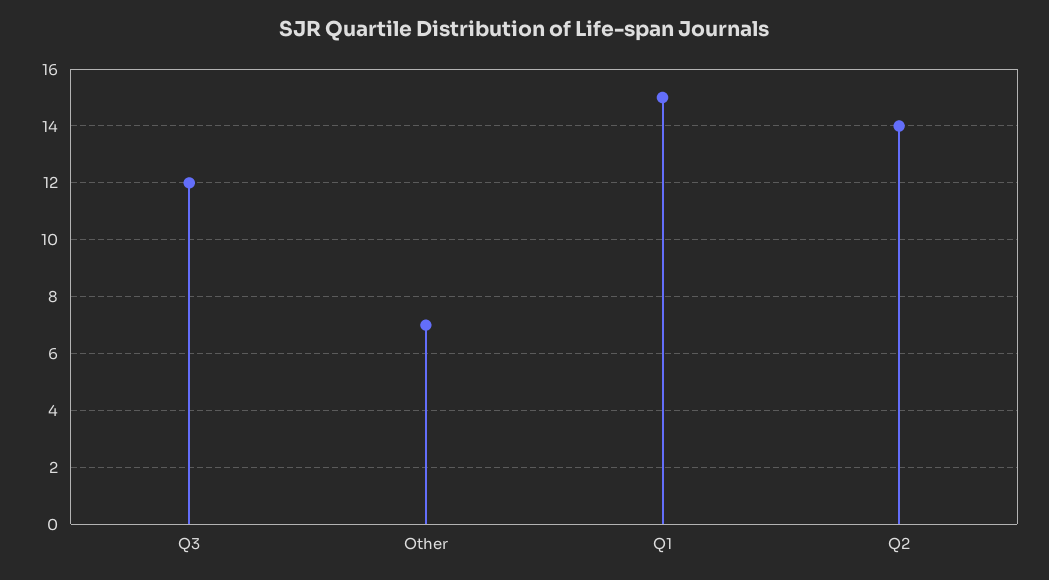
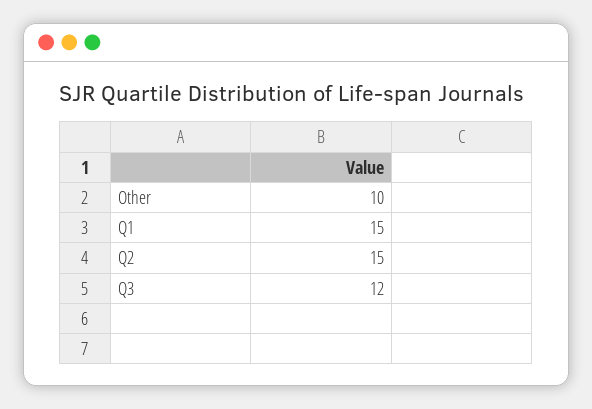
  {
    "Q3": 12,
-   "Other": 7,
+   "Other": 10,
    "Q1": 15,
-   "Q2": 14
+   "Q2": 15
  }

